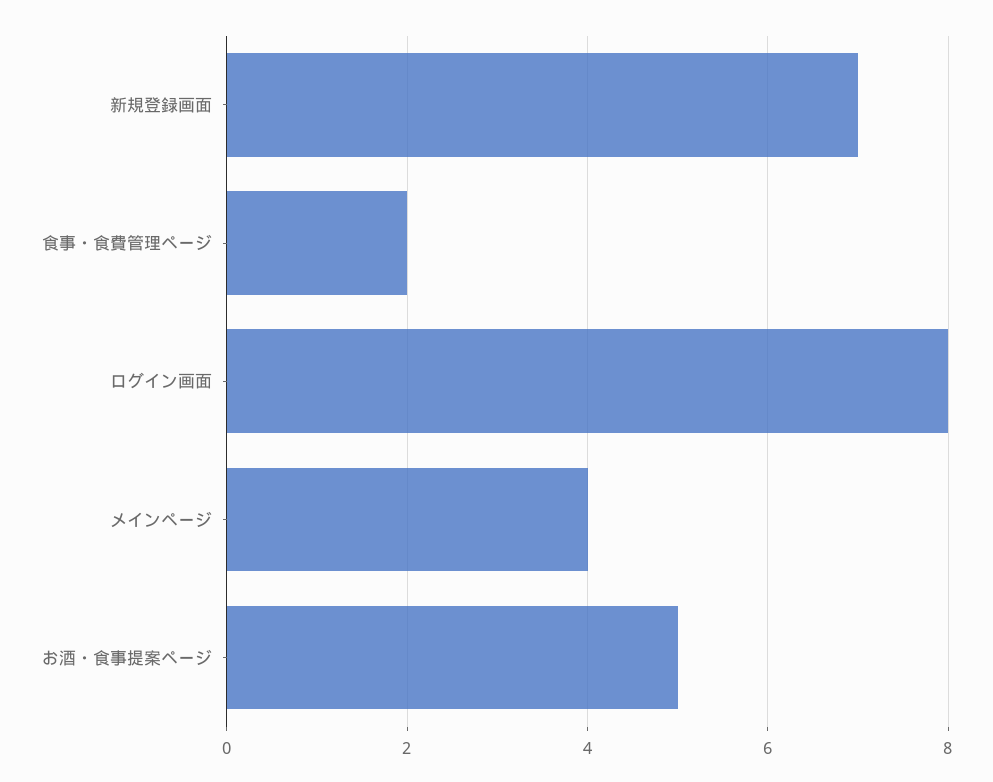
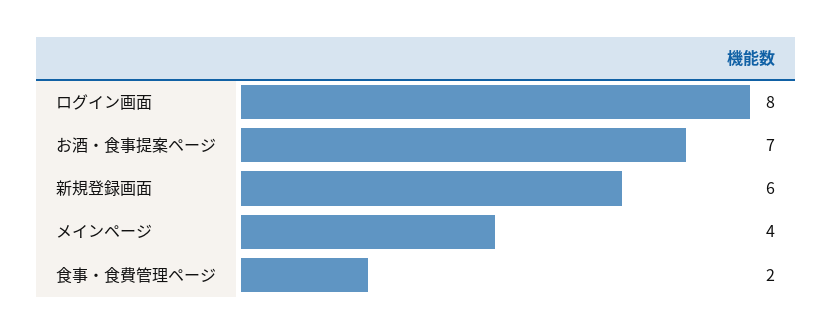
  {
-   "新規登録画面": 7,
+   "新規登録画面": 6,
    "食事・食費管理ページ": 2,
    "ログイン画面": 8,
    "メインページ": 4,
-   "お酒・食事提案ページ": 5
+   "お酒・食事提案ページ": 7
  }

